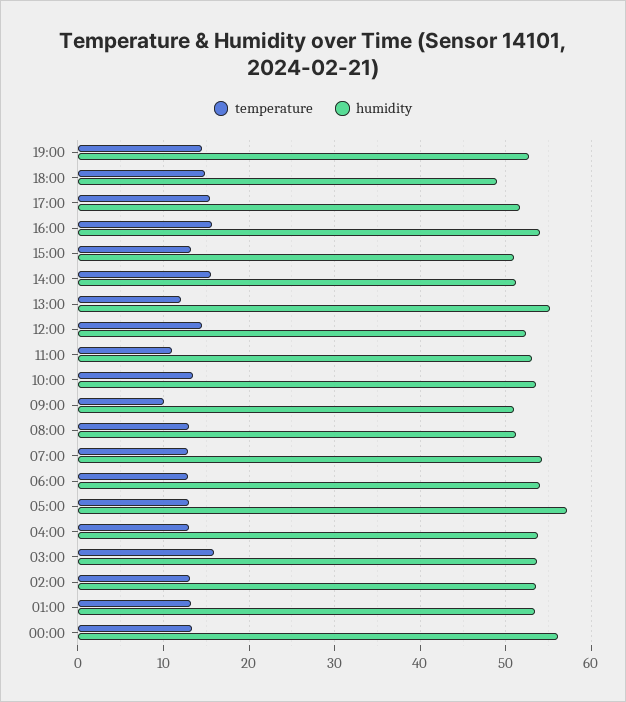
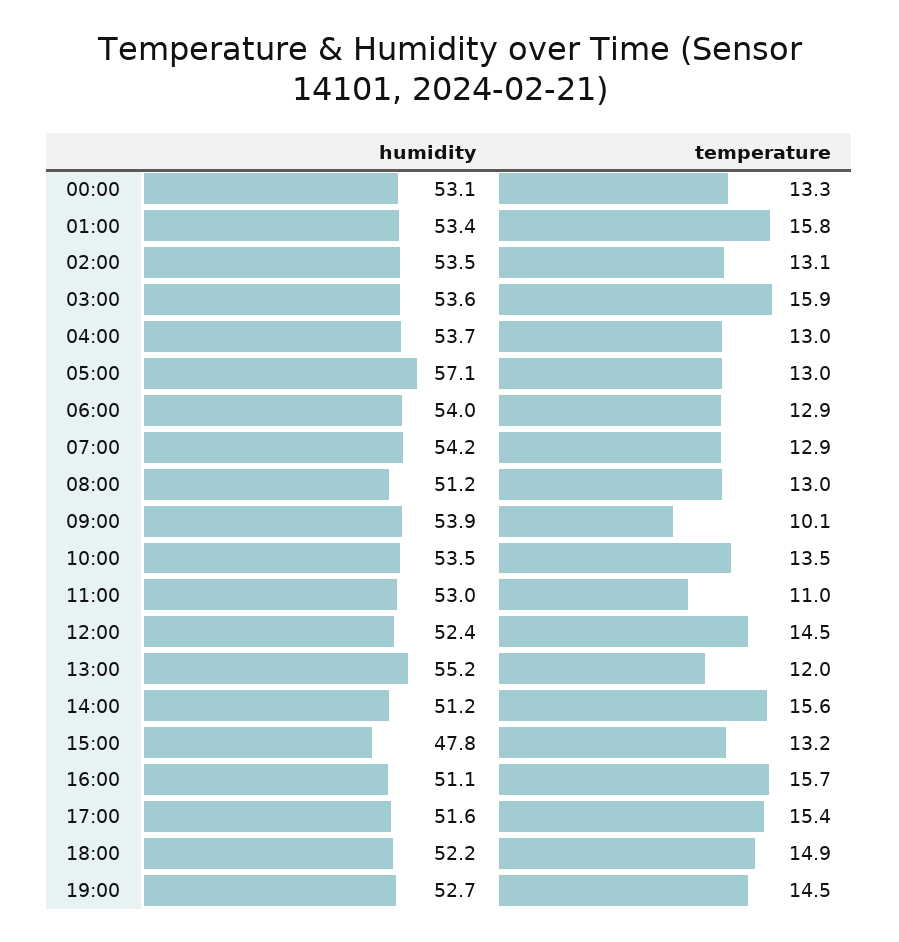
  {
    "temperature": {
      "19:00": 14.5,
      "18:00": 14.9,
      "17:00": 15.4,
      "16:00": 15.7,
      "15:00": 13.2,
      "14:00": 15.6,
      "13:00": 12,
      "12:00": 14.5,
      "11:00": 11,
      "10:00": 13.5,
      "09:00": 10.1,
      "08:00": 13,
      "07:00": 12.9,
      "06:00": 12.9,
      "05:00": 13,
      "04:00": 13,
      "03:00": 15.9,
      "02:00": 13.1,
-     "01:00": 13,
+     "01:00": 15.8,
      "00:00": 13.3
    },
    "humidity": {
      "19:00": 52.7,
-     "18:00": 49,
+     "18:00": 52.2,
      "17:00": 51.6,
-     "16:00": 54,
+     "16:00": 51.1,
-     "15:00": 51,
+     "15:00": 47.8,
      "14:00": 51.2,
      "13:00": 55.2,
      "12:00": 52.4,
      "11:00": 53,
      "10:00": 53.5,
-     "09:00": 51,
+     "09:00": 53.9,
      "08:00": 51.2,
      "07:00": 54.2,
      "06:00": 54,
      "05:00": 57.1,
      "04:00": 53.7,
      "03:00": 53.6,
      "02:00": 53.5,
      "01:00": 53.4,
-     "00:00": 56
+     "00:00": 53.1
    }
  }

